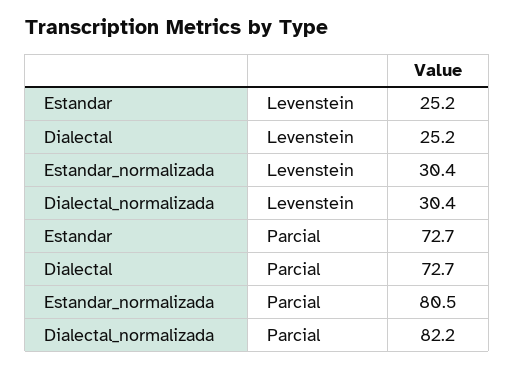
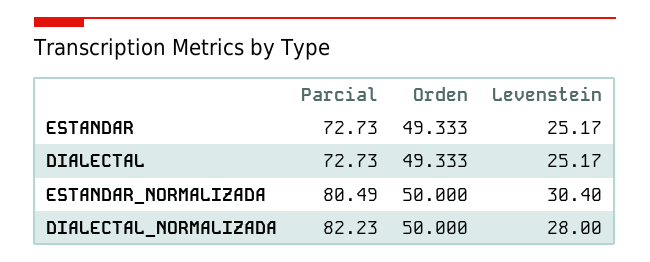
  {
    "Estandar": {
      "Levenstein": 25.17,
-     "Parcial": 72.73
+     "Parcial": 72.73,
+     "Orden": 49.333
    },
    "Dialectal": {
      "Levenstein": 25.17,
-     "Parcial": 72.73
+     "Parcial": 72.73,
+     "Orden": 49.333
    },
    "Estandar_normalizada": {
      "Levenstein": 30.4,
-     "Parcial": 80.49
+     "Parcial": 80.49,
+     "Orden": 50
    },
    "Dialectal_normalizada": {
-     "Levenstein": 30.4,
+     "Levenstein": 28,
-     "Parcial": 82.23
+     "Parcial": 82.23,
+     "Orden": 50
    }
  }

